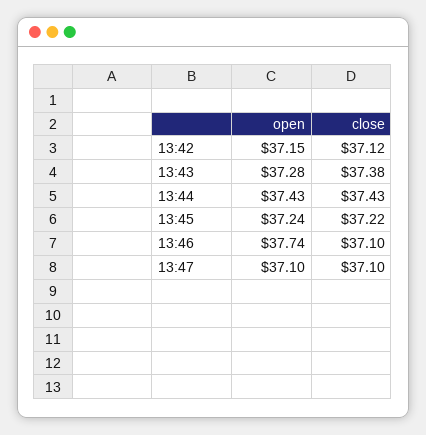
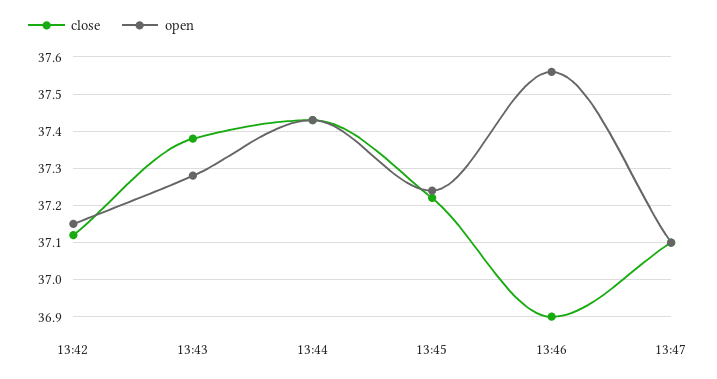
  {
    "open": {
      "13:42": 37.15,
      "13:43": 37.28,
      "13:44": 37.43,
      "13:45": 37.24,
-     "13:46": 37.74,
+     "13:46": 37.55,
      "13:47": 37.1
    },
    "close": {
      "13:42": 37.12,
      "13:43": 37.38,
      "13:44": 37.43,
      "13:45": 37.22,
-     "13:46": 37.1,
+     "13:46": 36.9,
      "13:47": 37.1
    }
  }

